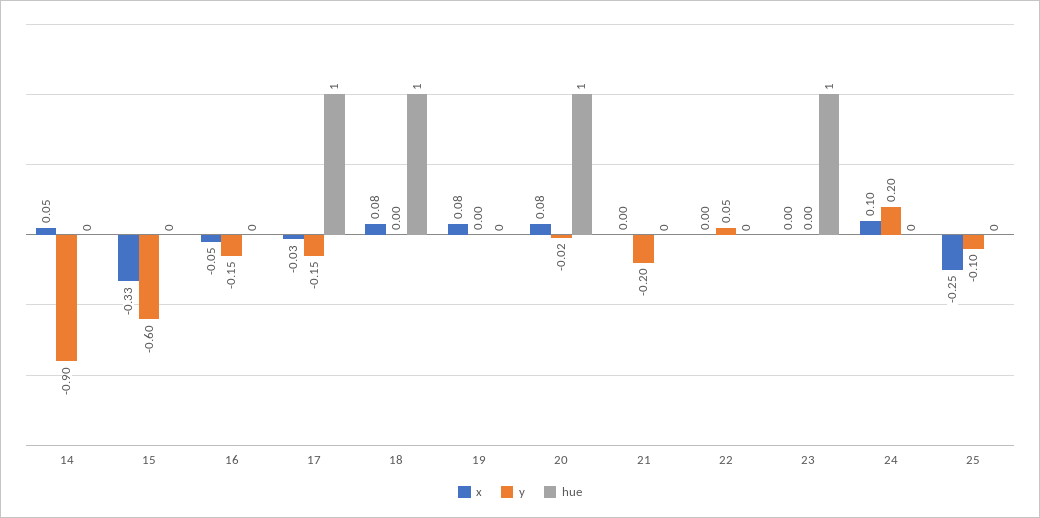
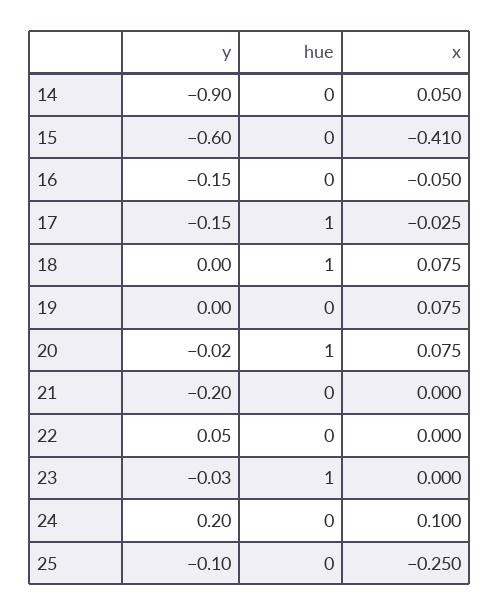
  {
    "x": {
      "14": 0.05,
-     "15": -0.33,
+     "15": -0.41,
      "16": -0.05,
      "17": -0.025,
      "18": 0.075,
      "19": 0.075,
      "20": 0.075,
      "21": 0,
      "22": 0,
      "23": 0,
      "24": 0.1,
      "25": -0.25
    },
    "y": {
      "14": -0.9,
      "15": -0.6,
      "16": -0.15,
      "17": -0.15,
      "18": 0,
      "19": 0,
      "20": -0.02,
      "21": -0.2,
      "22": 0.05,
-     "23": 0,
+     "23": -0.03,
      "24": 0.2,
      "25": -0.1
    },
    "hue": {
      "14": 0,
      "15": 0,
      "16": 0,
      "17": 1,
      "18": 1,
      "19": 0,
      "20": 1,
      "21": 0,
      "22": 0,
      "23": 1,
      "24": 0,
      "25": 0
    }
  }

